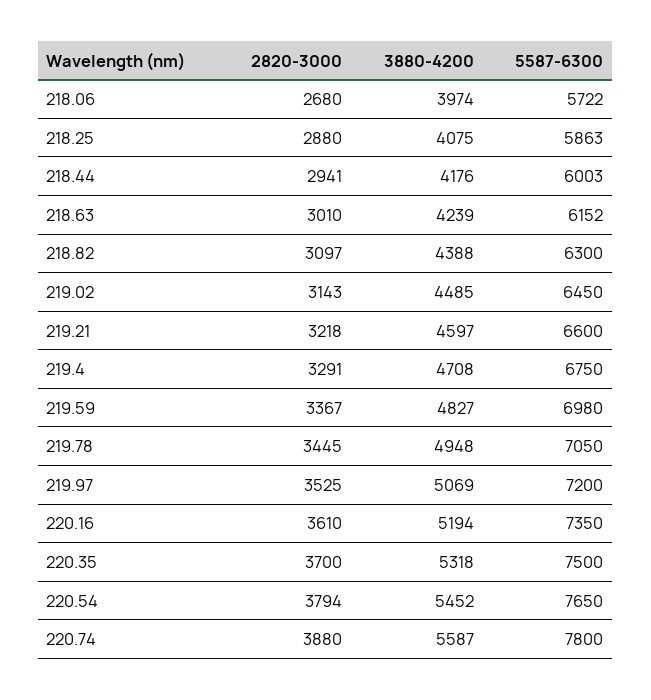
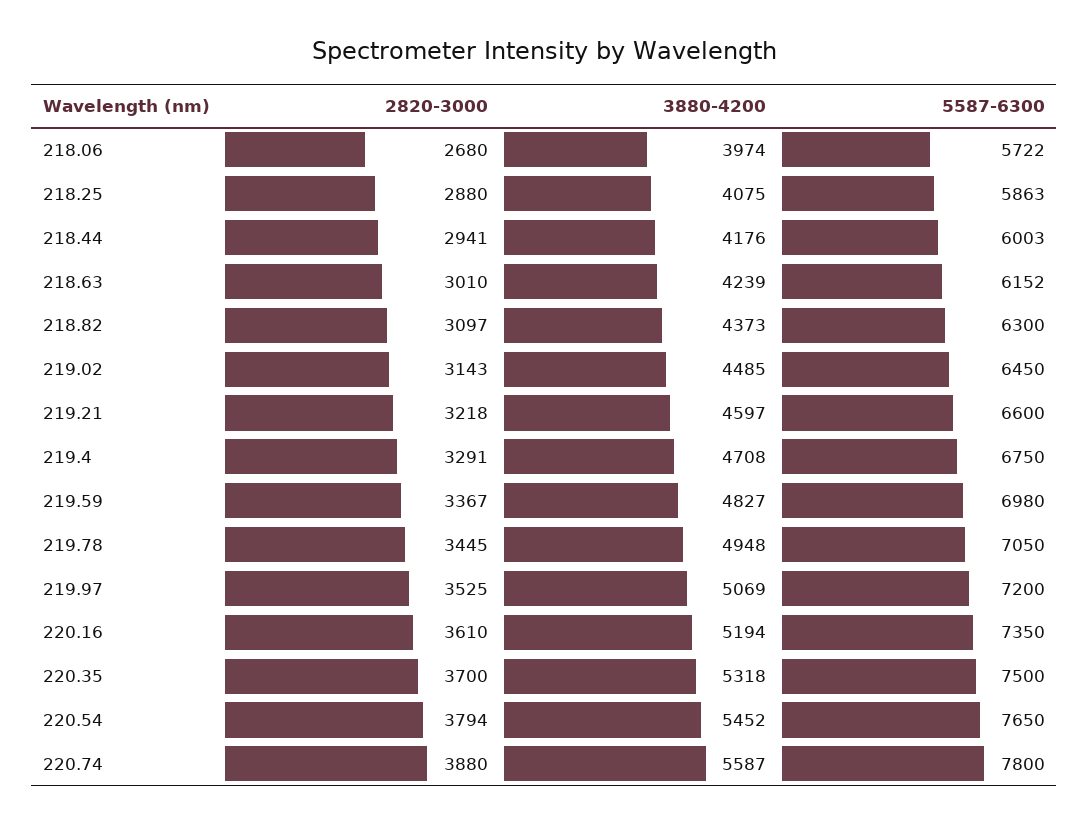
  {
    "2820-3000": {
      "218.06": 2680,
      "218.25": 2880,
      "218.44": 2941,
      "218.63": 3010,
      "218.82": 3097,
      "219.02": 3143,
      "219.21": 3218,
      "219.4": 3291,
      "219.59": 3367,
      "219.78": 3445,
      "219.97": 3525,
      "220.16": 3610,
      "220.35": 3700,
      "220.54": 3794,
      "220.74": 3880
    },
    "3880-4200": {
      "218.06": 3974,
      "218.25": 4075,
      "218.44": 4176,
      "218.63": 4239,
-     "218.82": 4388,
+     "218.82": 4373,
      "219.02": 4485,
      "219.21": 4597,
      "219.4": 4708,
      "219.59": 4827,
      "219.78": 4948,
      "219.97": 5069,
      "220.16": 5194,
      "220.35": 5318,
      "220.54": 5452,
      "220.74": 5587
    },
    "5587-6300": {
      "218.06": 5722,
      "218.25": 5863,
      "218.44": 6003,
      "218.63": 6152,
      "218.82": 6300,
      "219.02": 6450,
      "219.21": 6600,
      "219.4": 6750,
      "219.59": 6980,
      "219.78": 7050,
      "219.97": 7200,
      "220.16": 7350,
      "220.35": 7500,
      "220.54": 7650,
      "220.74": 7800
    }
  }

